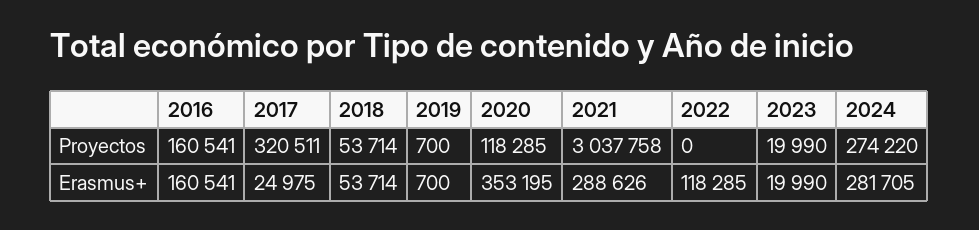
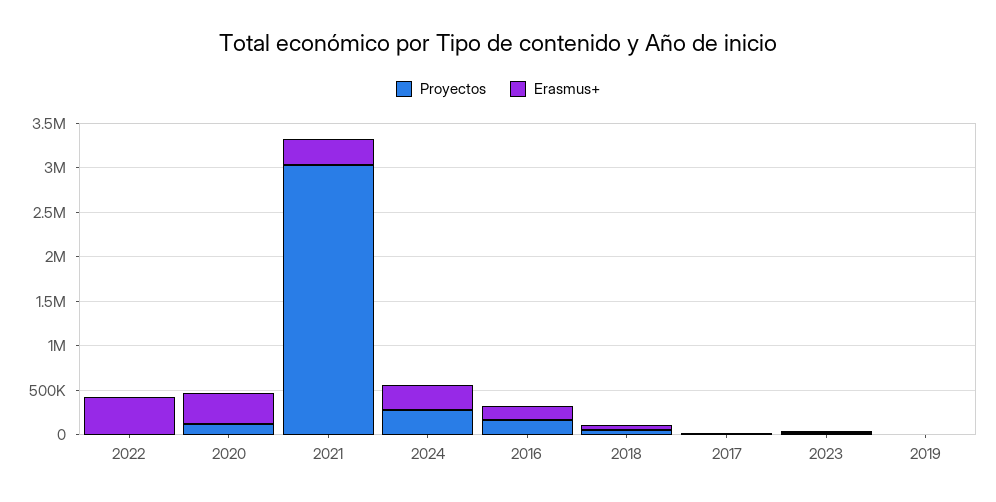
  {
    "Proyectos": {
      "2016": 160541,
-     "2017": 320511,
+     "2017": 0,
      "2018": 53714,
      "2019": 700,
      "2020": 118285,
      "2021": 3037758,
      "2022": 0,
      "2023": 19990,
      "2024": 274220
    },
    "Erasmus+": {
      "2016": 160541,
      "2017": 24975,
      "2018": 53714,
      "2019": 700,
      "2020": 353195,
      "2021": 288626,
-     "2022": 118285,
+     "2022": 400000,
      "2023": 19990,
      "2024": 281705
    }
  }

